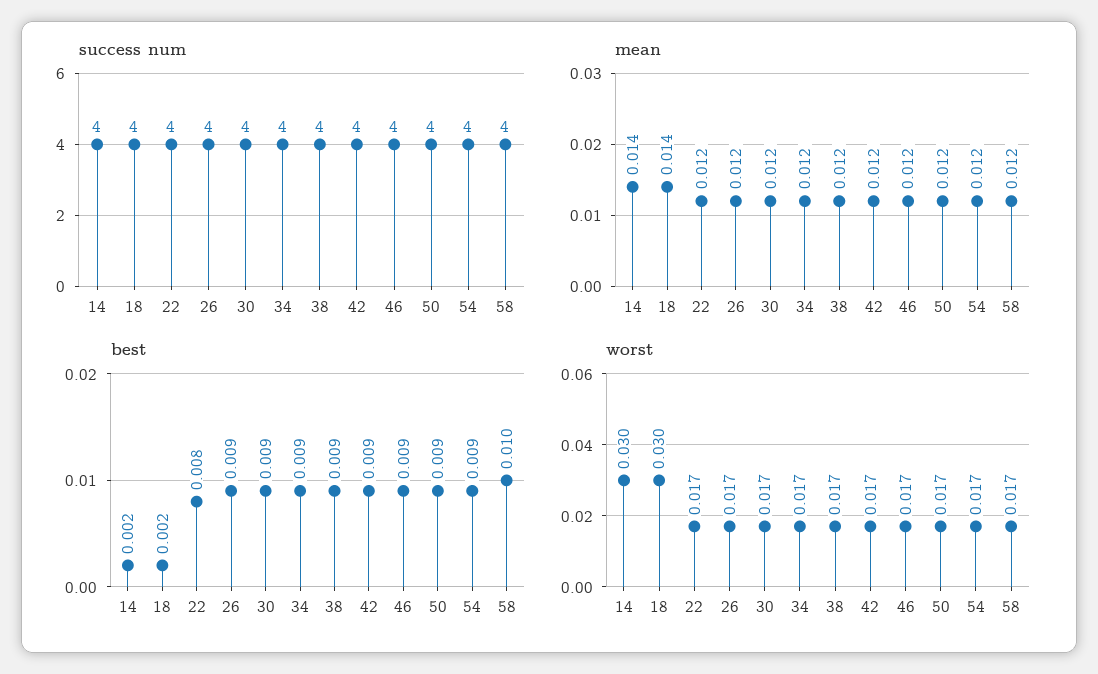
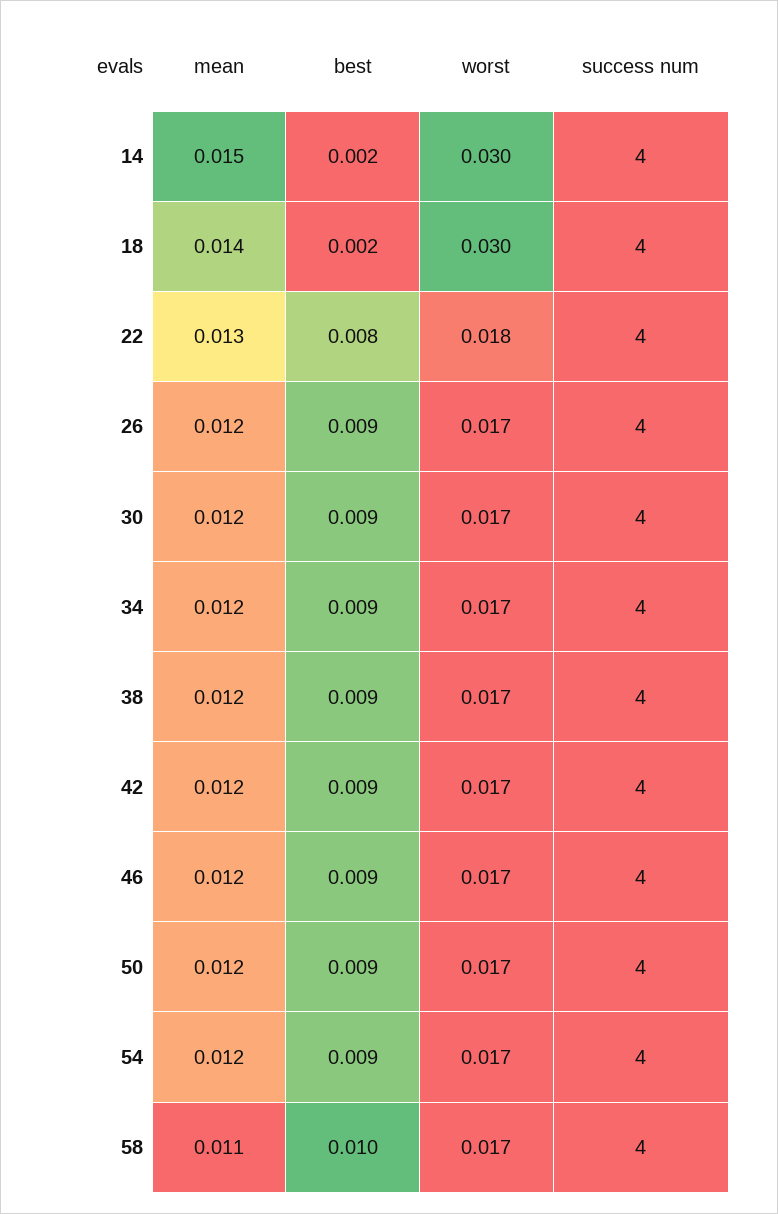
  {
    "success num": {
      "14": 4,
      "18": 4,
      "22": 4,
      "26": 4,
      "30": 4,
      "34": 4,
      "38": 4,
      "42": 4,
      "46": 4,
      "50": 4,
      "54": 4,
      "58": 4
    },
    "mean": {
-     "14": 0.014,
+     "14": 0.015,
      "18": 0.014,
-     "22": 0.012,
+     "22": 0.013,
      "26": 0.012,
      "30": 0.012,
      "34": 0.012,
      "38": 0.012,
      "42": 0.012,
      "46": 0.012,
      "50": 0.012,
      "54": 0.012,
-     "58": 0.012
+     "58": 0.011
    },
    "best": {
      "14": 0.002,
      "18": 0.002,
      "22": 0.008,
      "26": 0.009,
      "30": 0.009,
      "34": 0.009,
      "38": 0.009,
      "42": 0.009,
      "46": 0.009,
      "50": 0.009,
      "54": 0.009,
      "58": 0.01
    },
    "worst": {
      "14": 0.03,
      "18": 0.03,
-     "22": 0.017,
+     "22": 0.018,
      "26": 0.017,
      "30": 0.017,
      "34": 0.017,
      "38": 0.017,
      "42": 0.017,
      "46": 0.017,
      "50": 0.017,
      "54": 0.017,
      "58": 0.017
    }
  }

